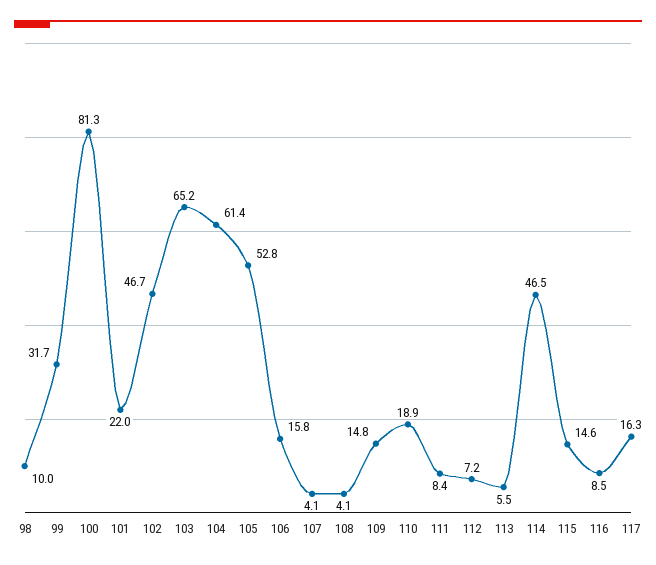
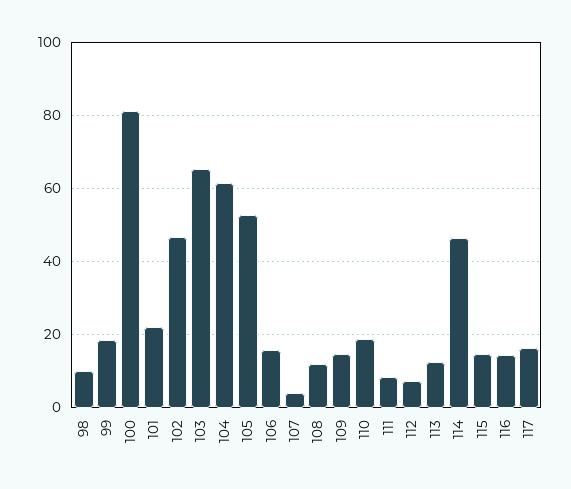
  {
    "98": 10,
-   "99": 31.7,
+   "99": 18,
    "100": 81.3,
    "101": 22,
    "102": 46.7,
    "103": 65.2,
    "104": 61.4,
    "105": 52.8,
    "106": 15.8,
    "107": 4.1,
-   "108": 4.1,
+   "108": 12,
    "109": 14.8,
    "110": 18.9,
    "111": 8.4,
    "112": 7.2,
-   "113": 5.5,
+   "113": 12,
    "114": 46.5,
    "115": 14.6,
-   "116": 8.5,
+   "116": 14,
    "117": 16.3
  }

